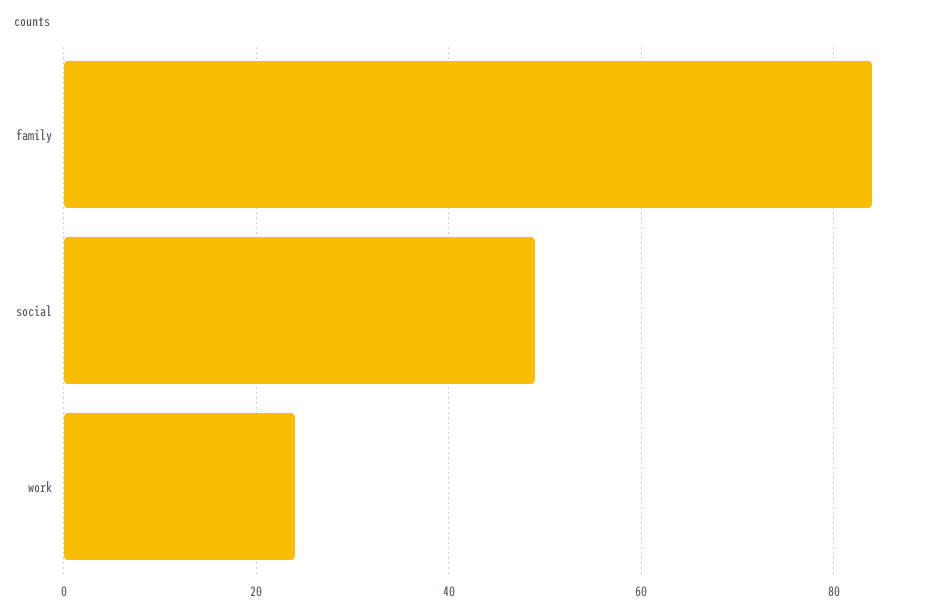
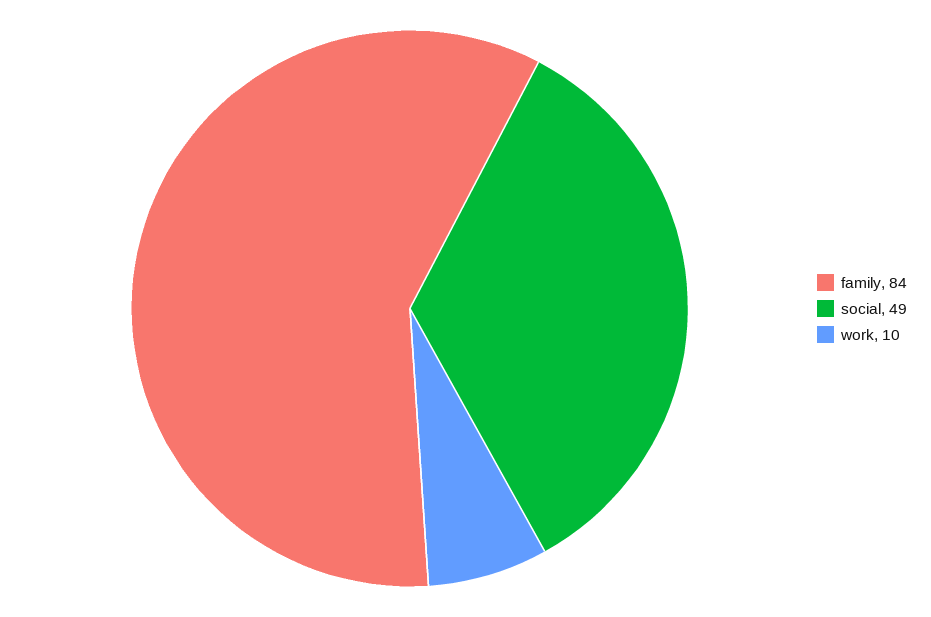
  {
    "family": 84,
    "social": 49,
-   "work": 25
+   "work": 10
  }

